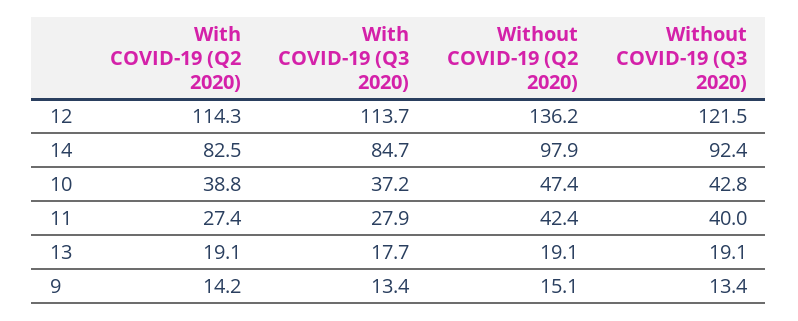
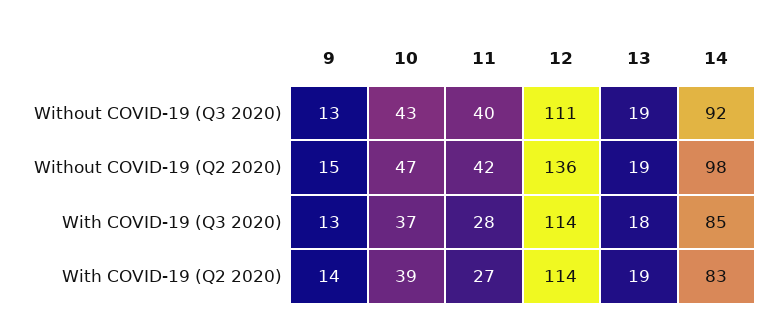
  {
    "With COVID-19 (Q2 2020)": {
      "12": 114.3,
      "14": 82.5,
      "10": 38.8,
      "11": 27.4,
      "13": 19.1,
      "9": 14.2
    },
    "With COVID-19 (Q3 2020)": {
      "12": 113.7,
      "14": 84.7,
      "10": 37.2,
      "11": 27.9,
      "13": 17.7,
      "9": 13.4
    },
    "Without COVID-19 (Q2 2020)": {
      "12": 136.2,
      "14": 97.9,
      "10": 47.4,
      "11": 42.4,
      "13": 19.1,
      "9": 15.1
    },
    "Without COVID-19 (Q3 2020)": {
-     "12": 121.5,
+     "12": 111,
      "14": 92.4,
      "10": 42.8,
      "11": 40,
      "13": 19.1,
      "9": 13.4
    }
  }

